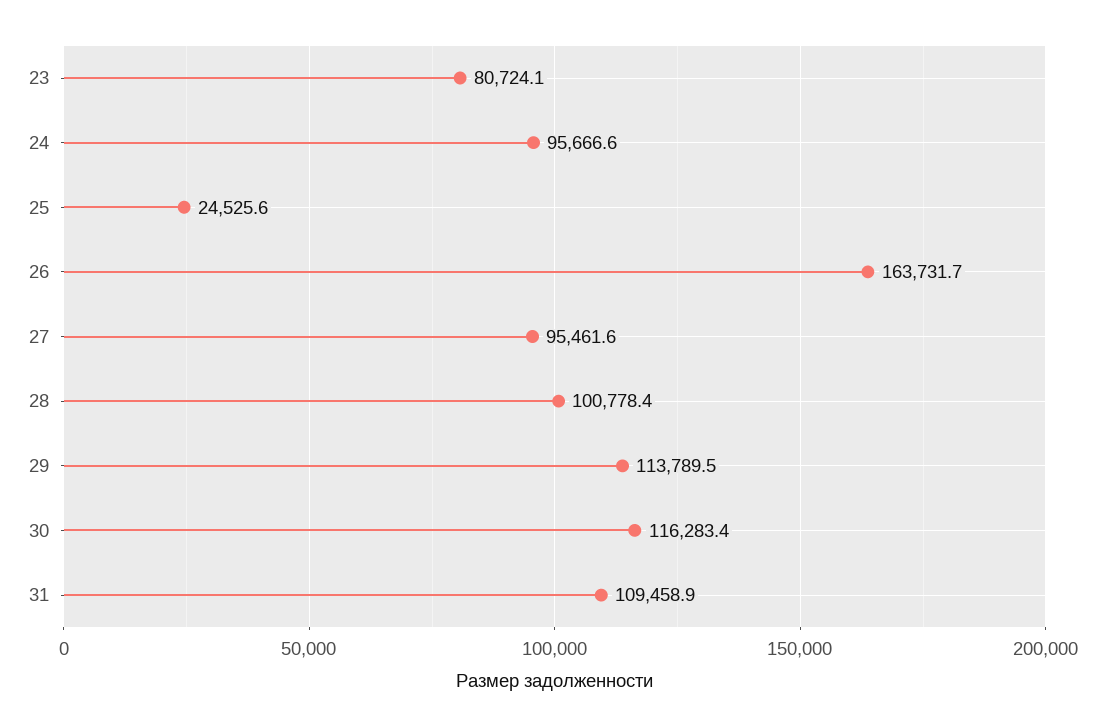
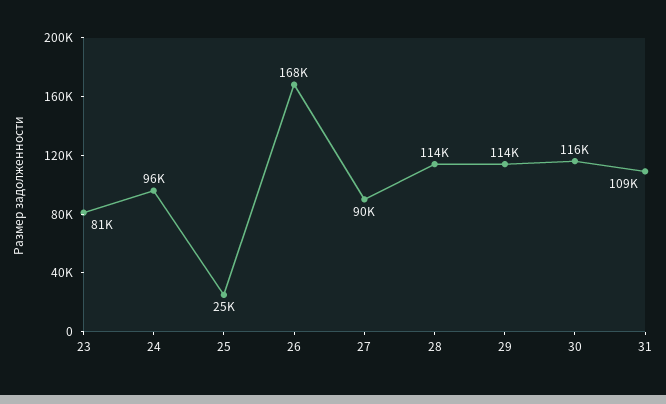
  {
    "23": 80724.1,
    "24": 95666.6,
    "25": 24525.6,
-   "26": 163731.7,
+   "26": 168000,
-   "27": 95461.6,
+   "27": 90000,
-   "28": 100778.4,
+   "28": 114000,
    "29": 113789.5,
    "30": 116283.4,
    "31": 109458.9
  }

